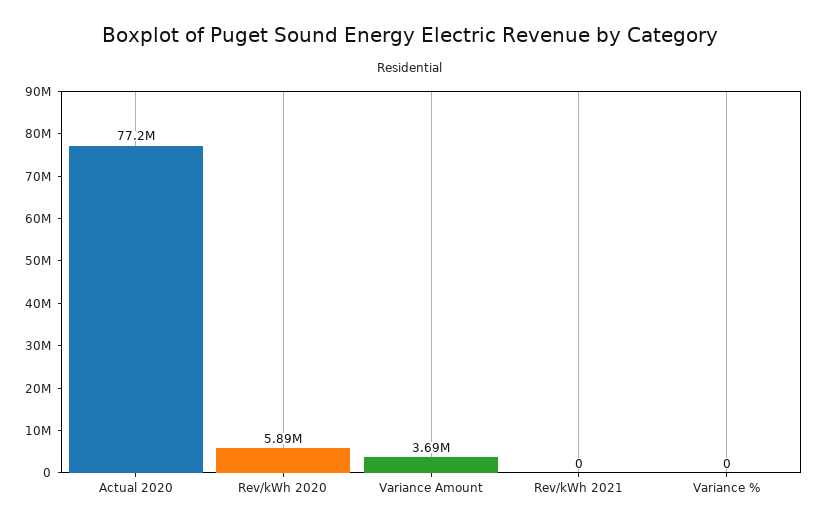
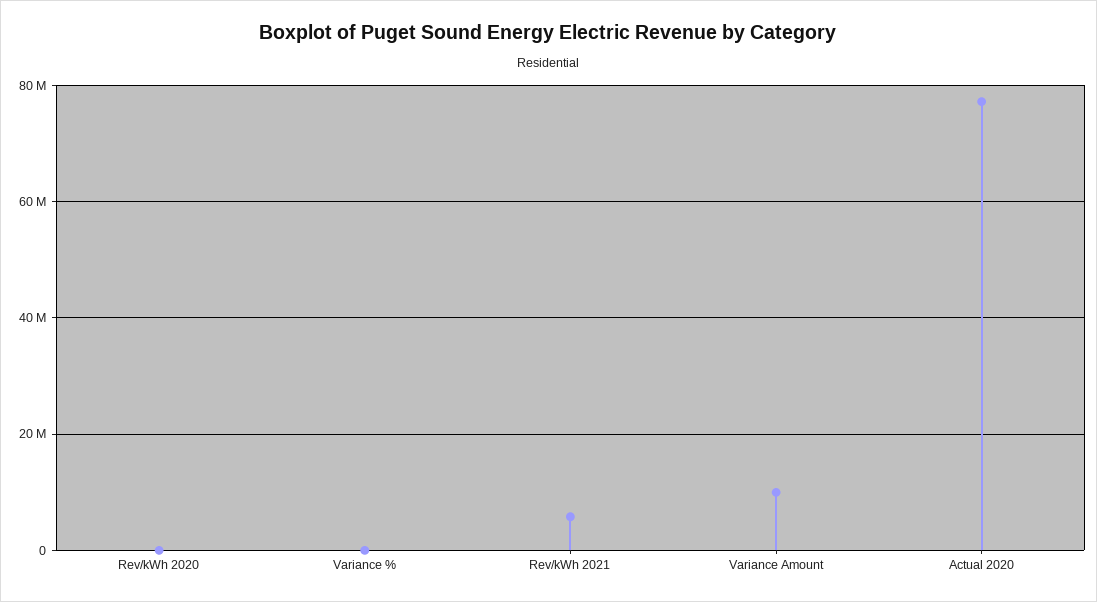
  {
    "Actual 2020": 77200000,
-   "Rev/kWh 2020": 5890000,
+   "Rev/kWh 2020": 0,
-   "Variance Amount": 3690000,
+   "Variance Amount": 10000000,
-   "Rev/kWh 2021": 0,
+   "Rev/kWh 2021": 6000000,
    "Variance %": 0
  }

